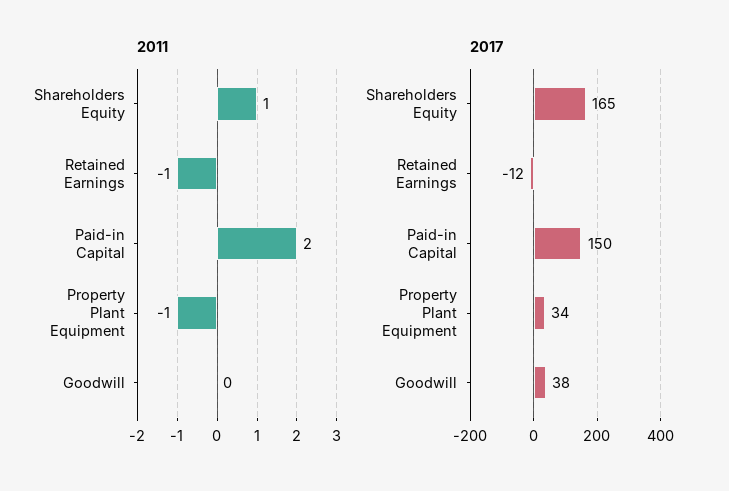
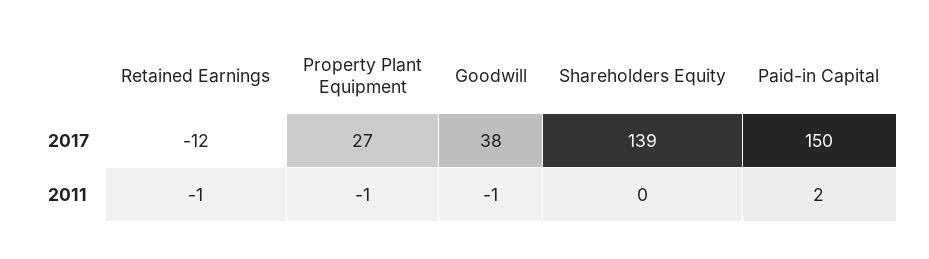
  {
    "2011": {
-     "Shareholders Equity": 1,
+     "Shareholders Equity": 0,
      "Retained Earnings": -1,
      "Paid-in Capital": 2,
      "Property Plant Equipment": -1,
-     "Goodwill": 0
+     "Goodwill": -1
    },
    "2017": {
-     "Shareholders Equity": 165,
+     "Shareholders Equity": 139,
      "Retained Earnings": -12,
      "Paid-in Capital": 150,
-     "Property Plant Equipment": 34,
+     "Property Plant Equipment": 27,
      "Goodwill": 38
    }
  }

